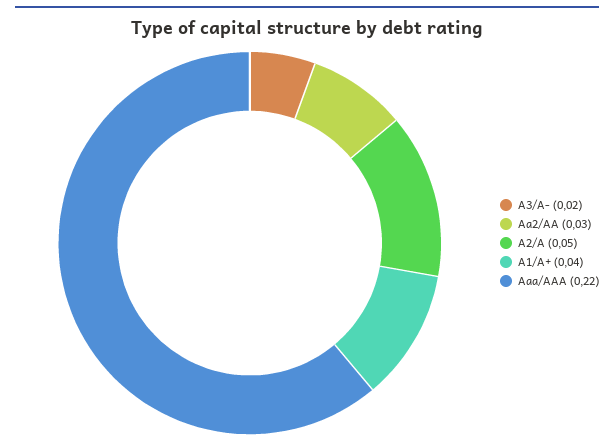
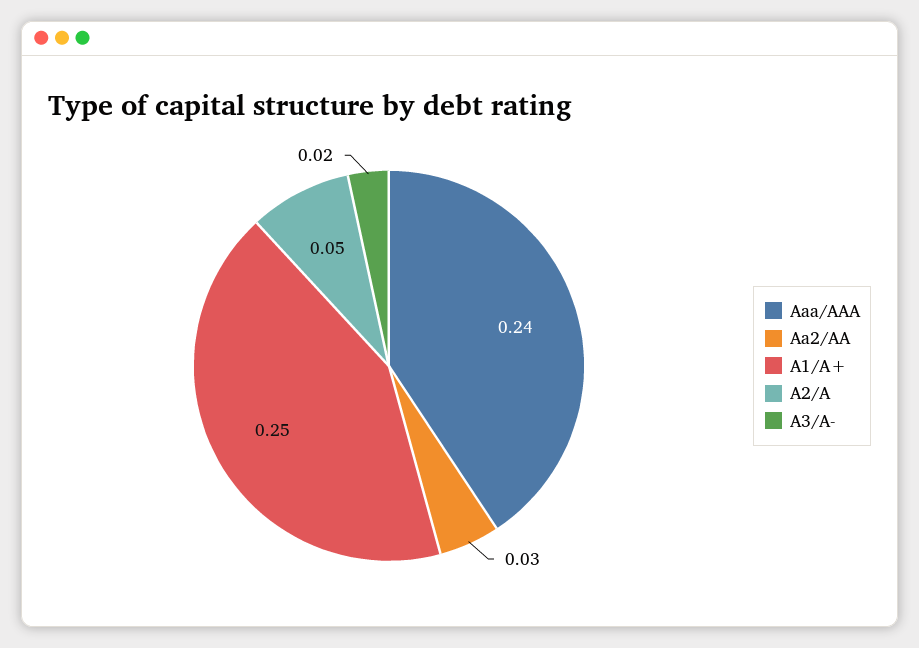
  {
    "A3/A-": 0.02,
    "Aa2/AA": 0.03,
    "A2/A": 0.05,
-   "A1/A+": 0.04,
+   "A1/A+": 0.25,
-   "Aaa/AAA": 0.22
+   "Aaa/AAA": 0.24
  }

